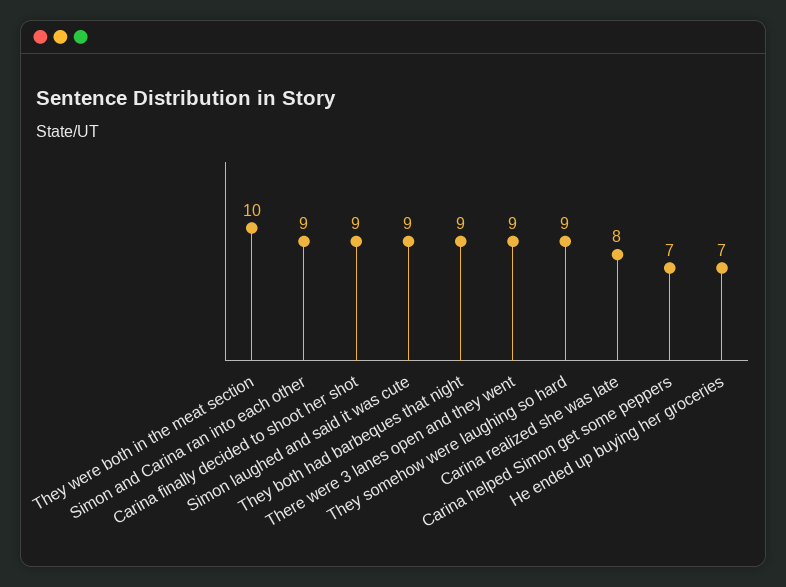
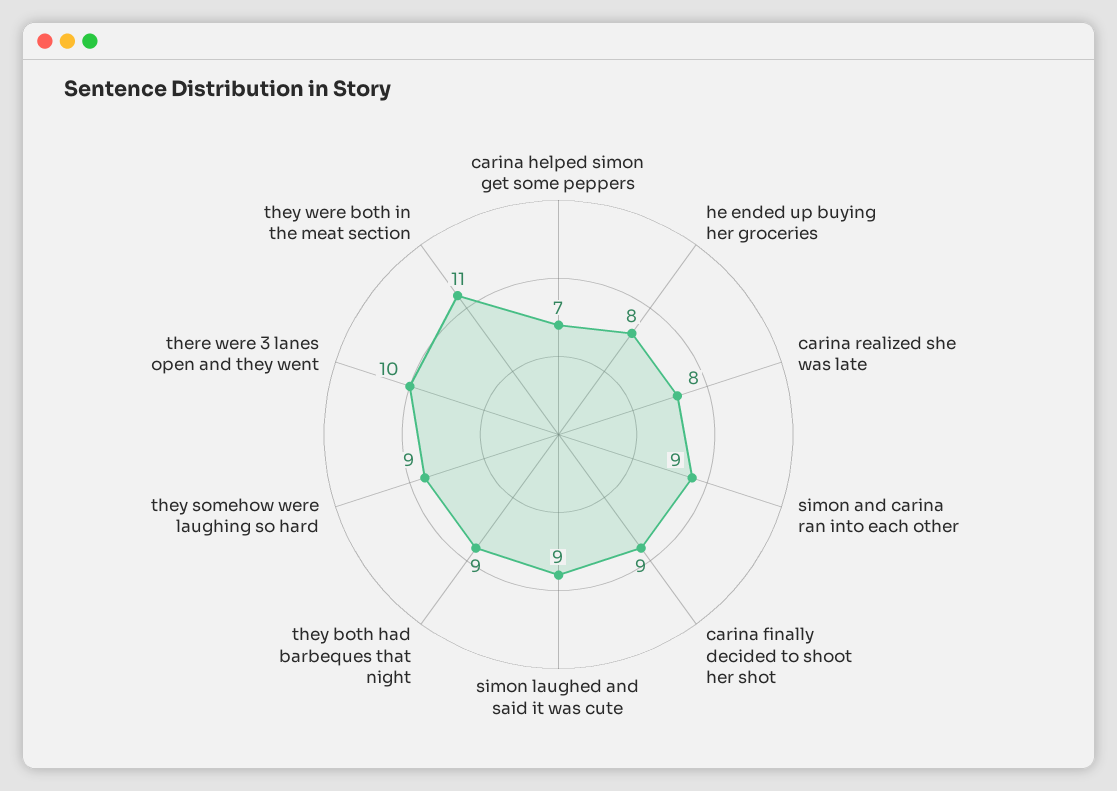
  {
-   "They were both in the meat section": 10,
+   "They were both in the meat section": 11,
    "Simon and Carina ran into each other": 9,
    "Carina finally decided to shoot her shot": 9,
    "Simon laughed and said it was cute": 9,
    "They both had barbeques that night": 9,
-   "There were 3 lanes open and they went": 9,
+   "There were 3 lanes open and they went": 10,
    "They somehow were laughing so hard": 9,
    "Carina realized she was late": 8,
    "Carina helped Simon get some peppers": 7,
-   "He ended up buying her groceries": 7
+   "He ended up buying her groceries": 8
  }

